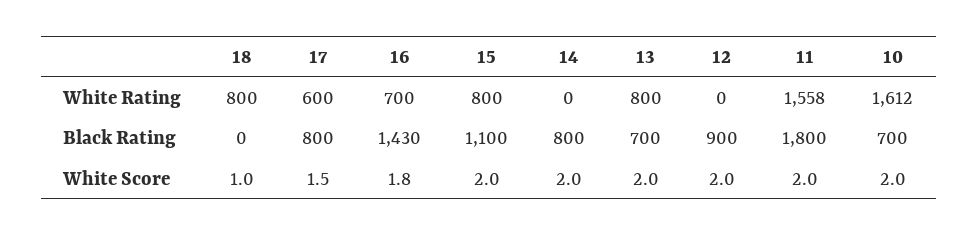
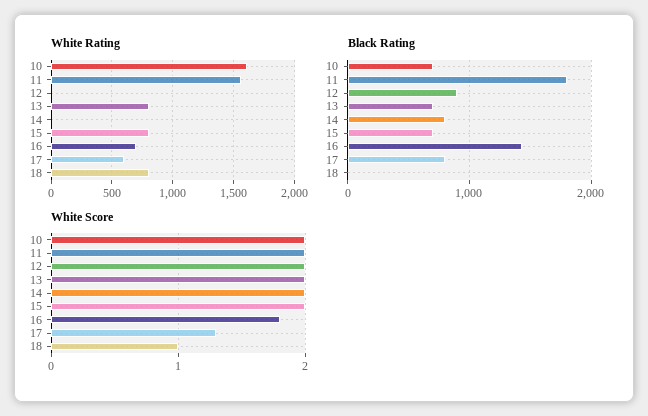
  {
    "White Rating": {
      "18": 800,
      "17": 600,
      "16": 700,
      "15": 800,
      "14": 0,
      "13": 800,
      "12": 0,
      "11": 1558,
      "10": 1612
    },
    "Black Rating": {
      "18": 0,
      "17": 800,
      "16": 1430,
-     "15": 1100,
+     "15": 700,
      "14": 800,
      "13": 700,
      "12": 900,
      "11": 1800,
      "10": 700
    },
    "White Score": {
      "18": 1,
-     "17": 1.5,
+     "17": 1.3,
      "16": 1.8,
      "15": 2,
      "14": 2,
      "13": 2,
      "12": 2,
      "11": 2,
      "10": 2
    }
  }

